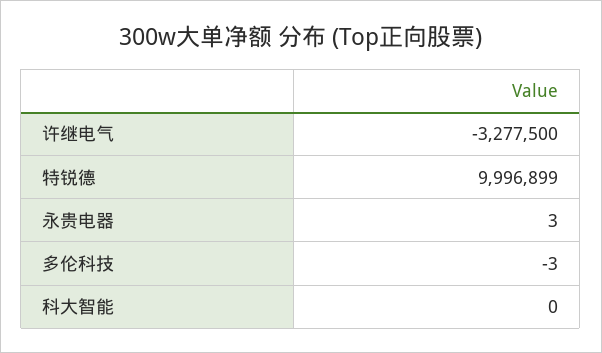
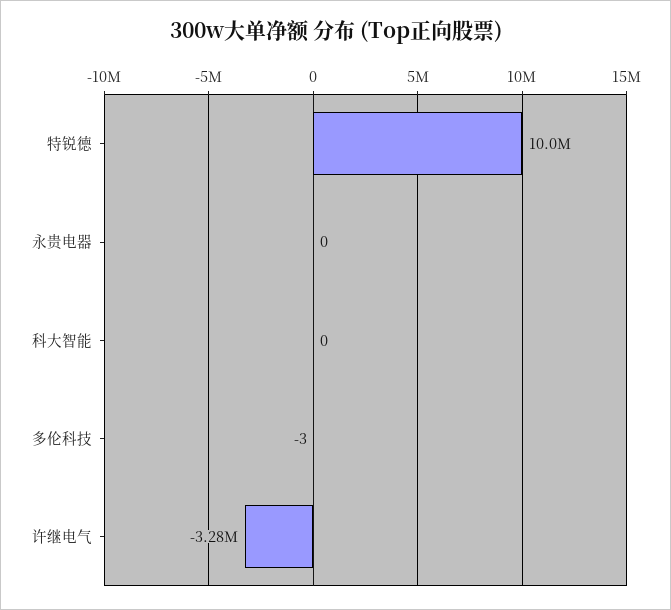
  {
    "许继电气": -3277500,
    "特锐德": 9996899,
-   "永贵电器": 3,
+   "永贵电器": 0,
    "多伦科技": -3,
    "科大智能": 0
  }

